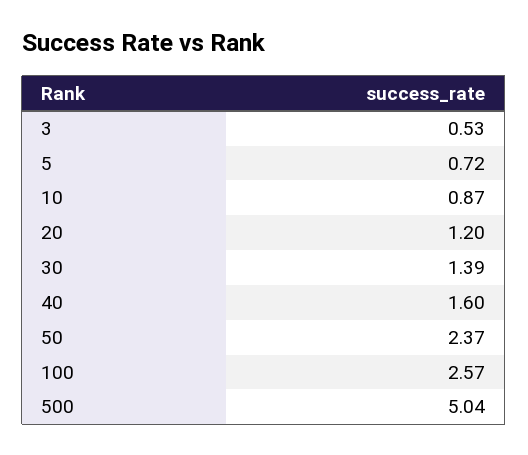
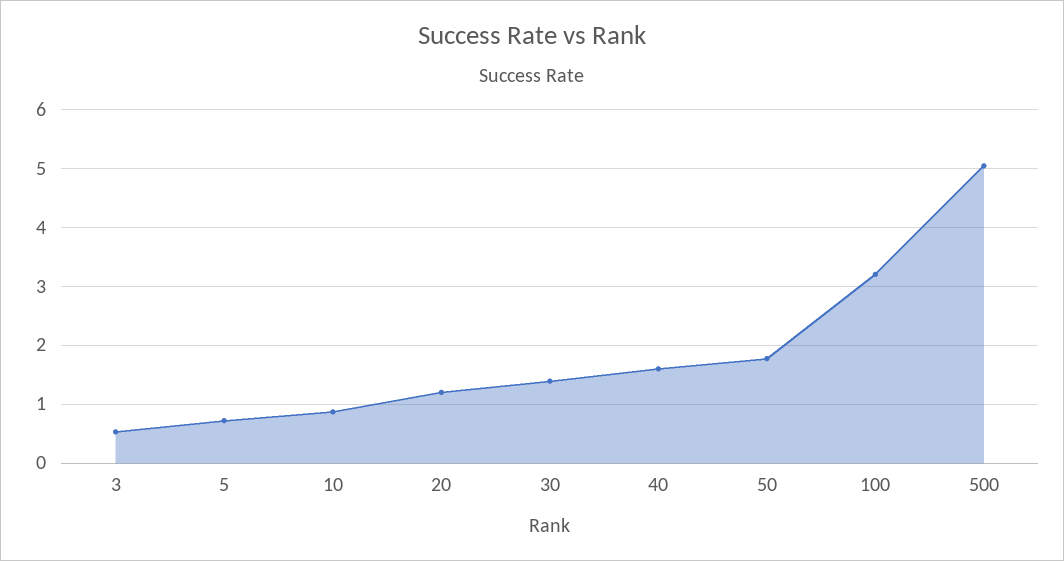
  {
    "3": 0.53,
    "5": 0.72,
    "10": 0.87,
    "20": 1.2,
    "30": 1.39,
    "40": 1.6,
-   "50": 2.37,
+   "50": 1.8,
-   "100": 2.57,
+   "100": 3.2,
    "500": 5.04
  }

